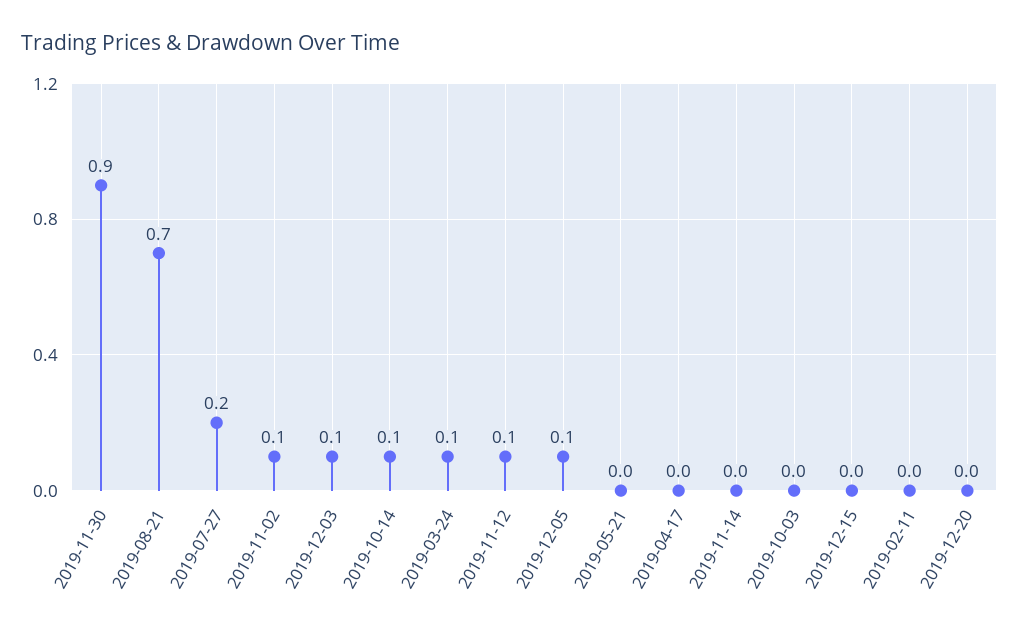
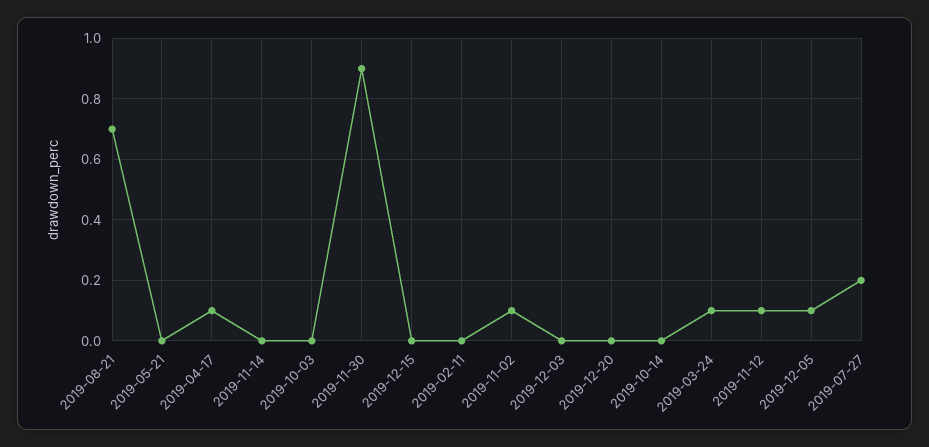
  {
    "2019-11-30": 0.9,
    "2019-08-21": 0.7,
    "2019-07-27": 0.2,
    "2019-11-02": 0.1,
-   "2019-12-03": 0.1,
+   "2019-12-03": 0,
-   "2019-10-14": 0.1,
+   "2019-10-14": 0,
    "2019-03-24": 0.1,
    "2019-11-12": 0.1,
    "2019-12-05": 0.1,
    "2019-05-21": 0,
-   "2019-04-17": 0,
+   "2019-04-17": 0.1,
    "2019-11-14": 0,
    "2019-10-03": 0,
    "2019-12-15": 0,
    "2019-02-11": 0,
    "2019-12-20": 0
  }

